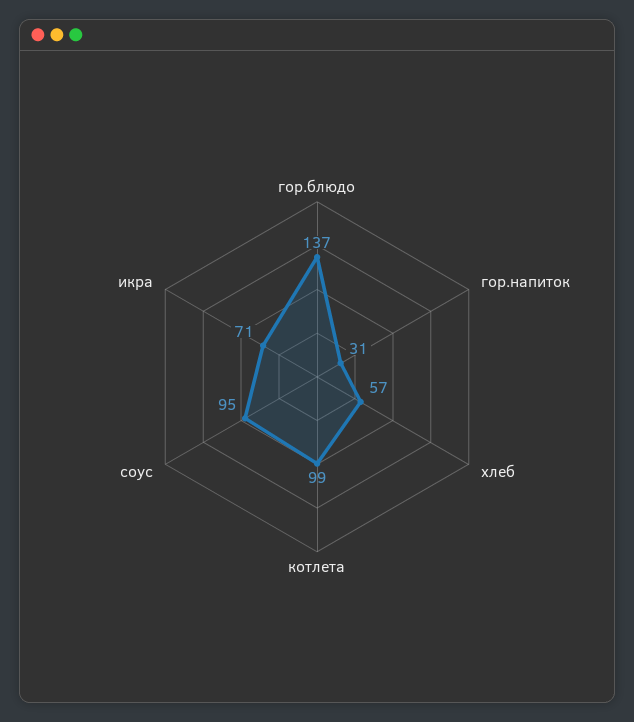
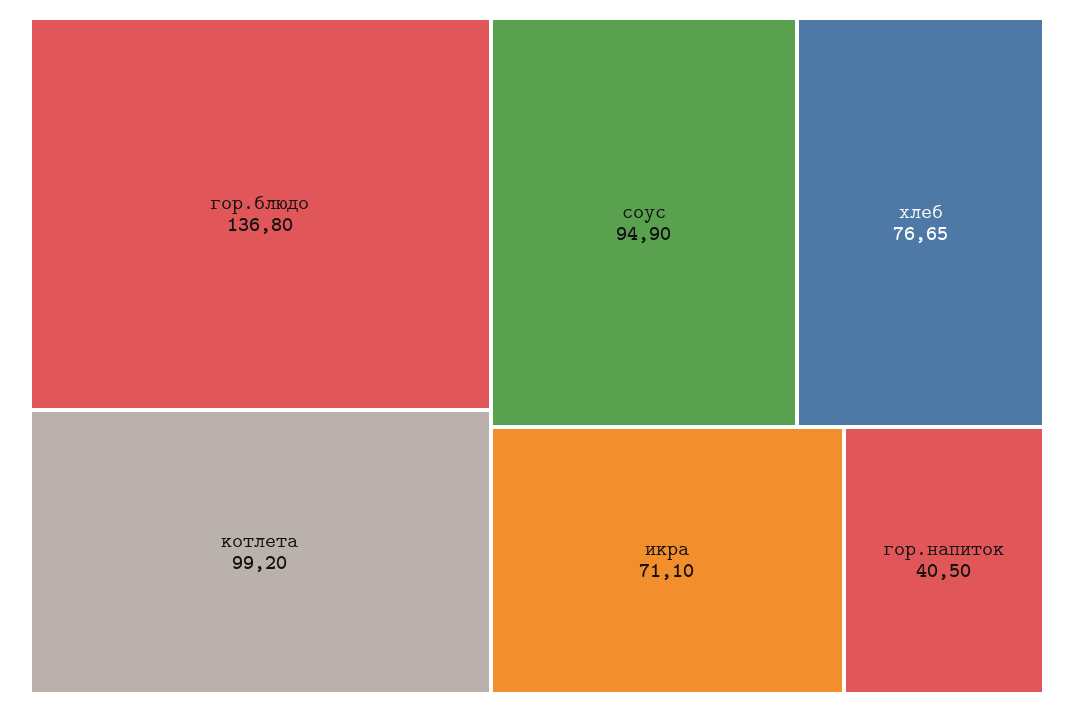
  {
    "гор.блюдо": 136.8,
-   "гор.напиток": 31,
+   "гор.напиток": 40.5,
-   "хлеб": 57,
+   "хлеб": 76.65,
    "котлета": 99.2,
    "соус": 94.9,
    "икра": 71.1
  }

